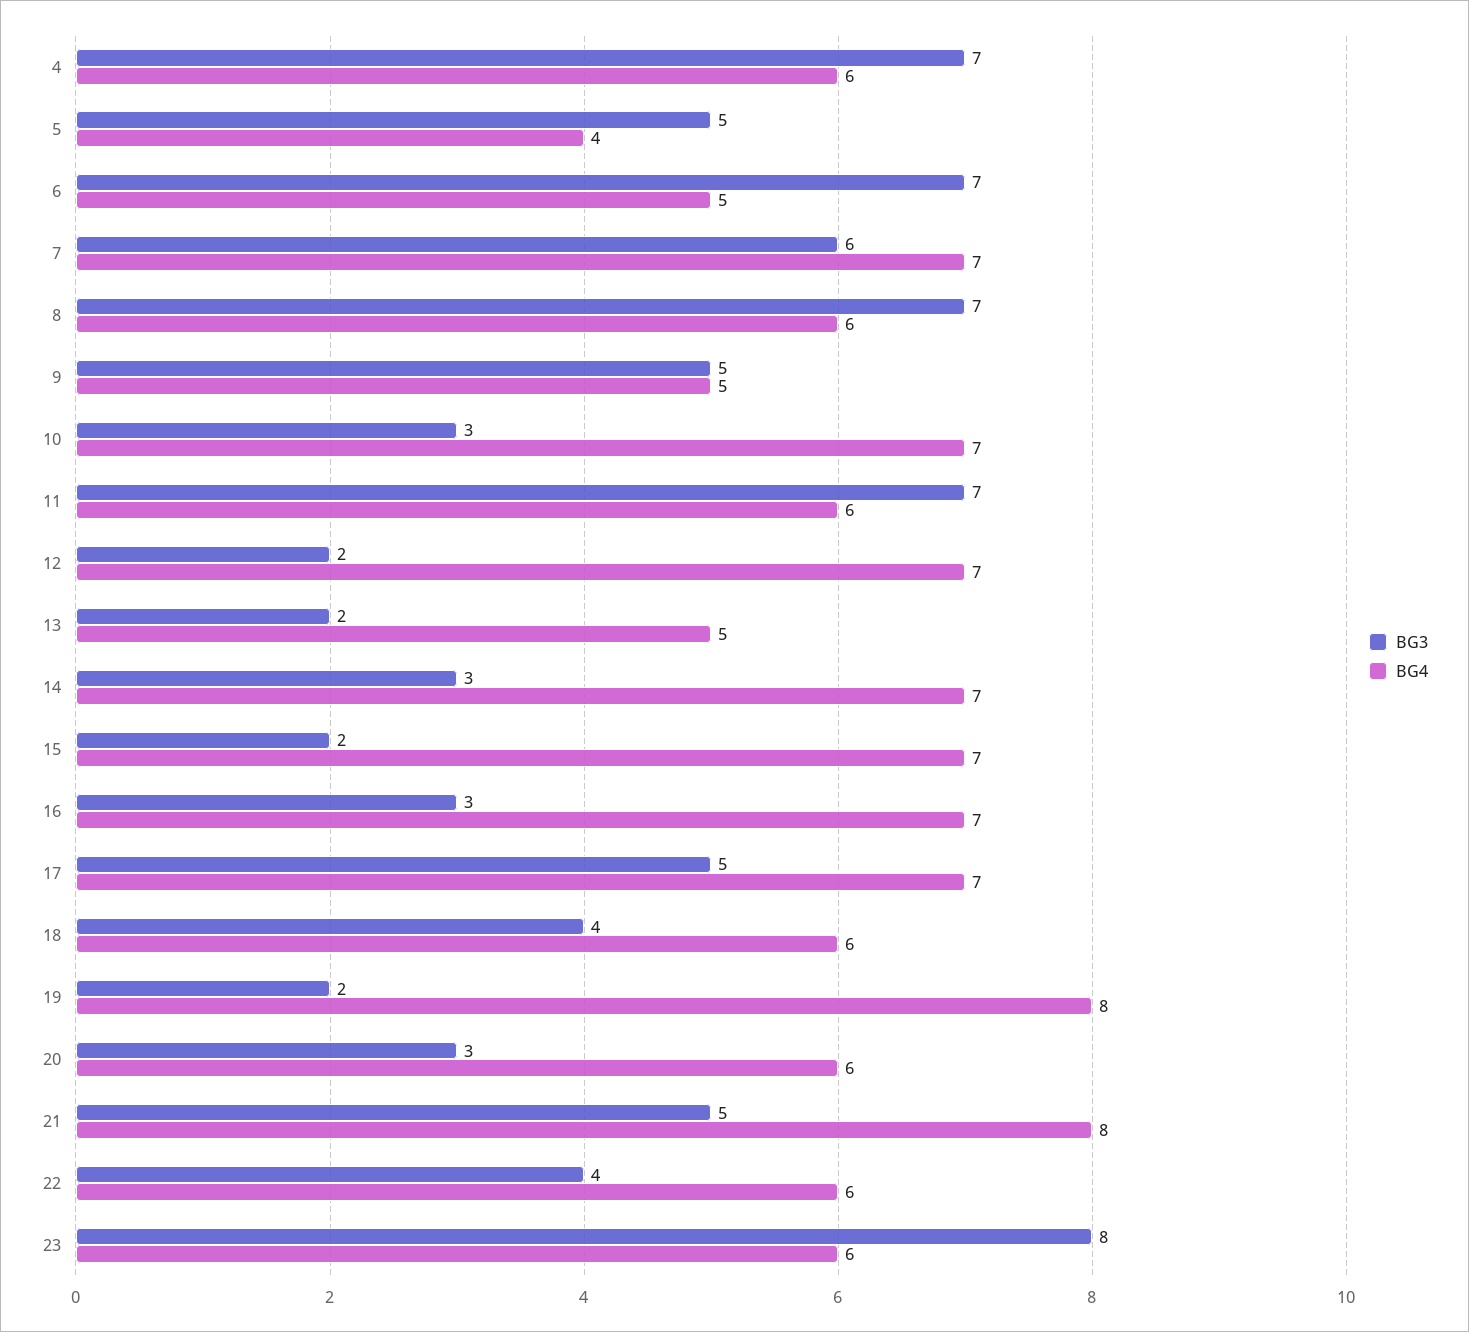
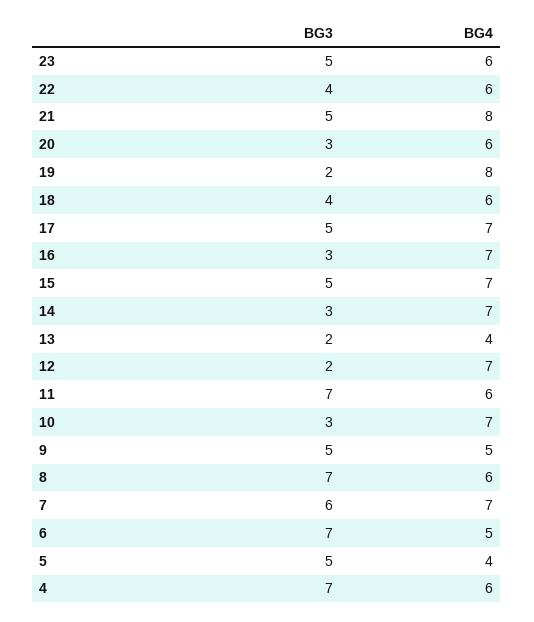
  {
    "BG3": {
      "4": 7,
      "5": 5,
      "6": 7,
      "7": 6,
      "8": 7,
      "9": 5,
      "10": 3,
      "11": 7,
      "12": 2,
      "13": 2,
      "14": 3,
-     "15": 2,
+     "15": 5,
      "16": 3,
      "17": 5,
      "18": 4,
      "19": 2,
      "20": 3,
      "21": 5,
      "22": 4,
-     "23": 8
+     "23": 5
    },
    "BG4": {
      "4": 6,
      "5": 4,
      "6": 5,
      "7": 7,
      "8": 6,
      "9": 5,
      "10": 7,
      "11": 6,
      "12": 7,
-     "13": 5,
+     "13": 4,
      "14": 7,
      "15": 7,
      "16": 7,
      "17": 7,
      "18": 6,
      "19": 8,
      "20": 6,
      "21": 8,
      "22": 6,
      "23": 6
    }
  }

